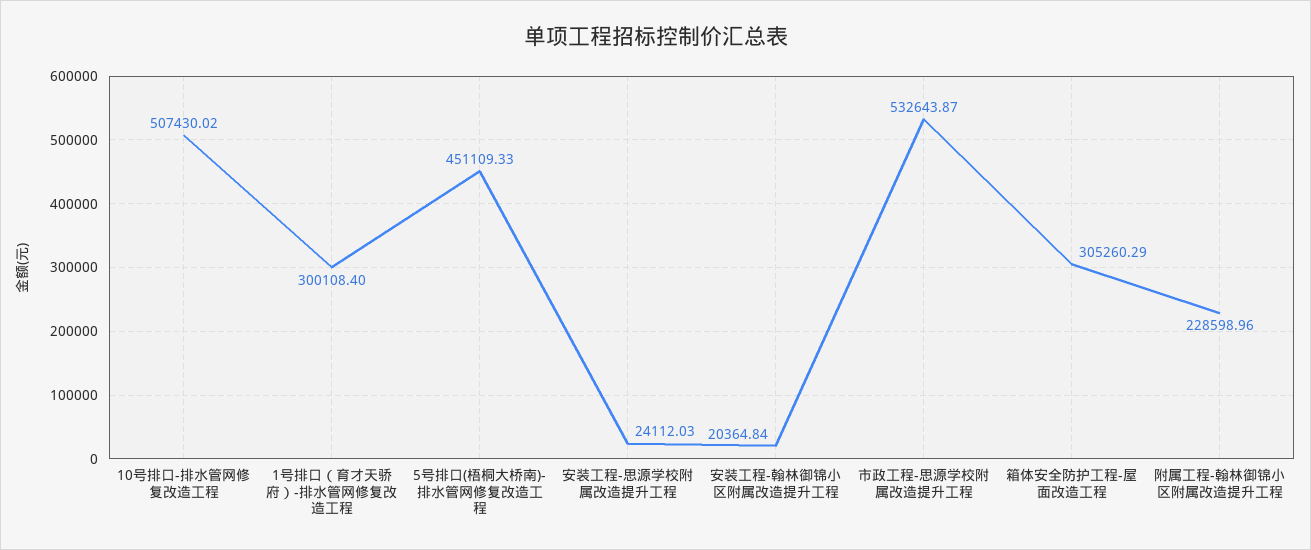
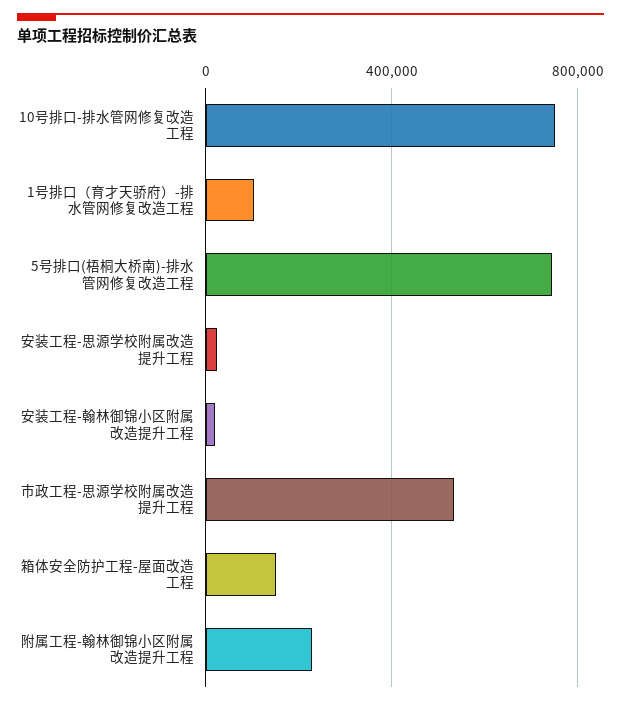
  {
-   "10号排口-排水管网修复改造工程": 507430.02,
+   "10号排口-排水管网修复改造工程": 750000,
-   "1号排口（育才天骄府）-排水管网修复改造工程": 300108.4,
+   "1号排口（育才天骄府）-排水管网修复改造工程": 100000,
-   "5号排口(梧桐大桥南)-排水管网修复改造工程": 451109.33,
+   "5号排口(梧桐大桥南)-排水管网修复改造工程": 750000,
    "安装工程-思源学校附属改造提升工程": 24112.03,
    "安装工程-翰林御锦小区附属改造提升工程": 20364.84,
    "市政工程-思源学校附属改造提升工程": 532643.87,
-   "箱体安全防护工程-屋面改造工程": 305260.29,
+   "箱体安全防护工程-屋面改造工程": 150000,
    "附属工程-翰林御锦小区附属改造提升工程": 228598.96
  }

